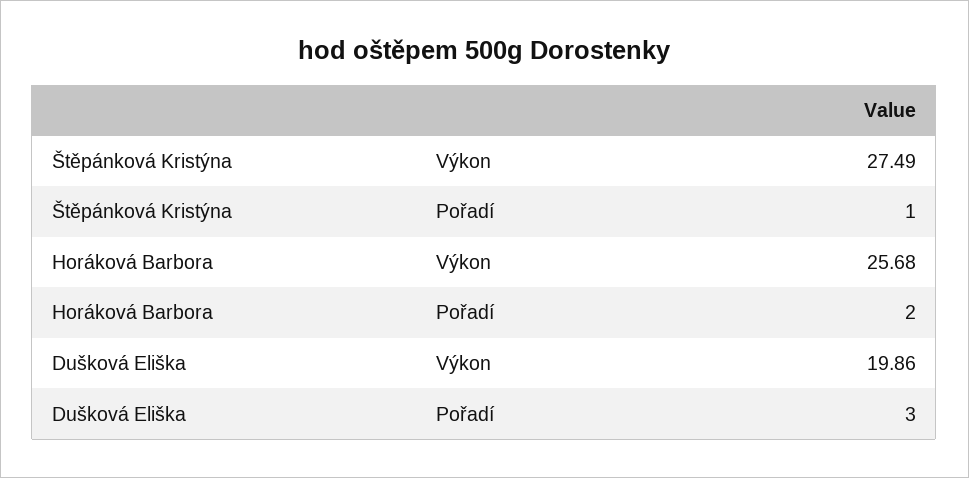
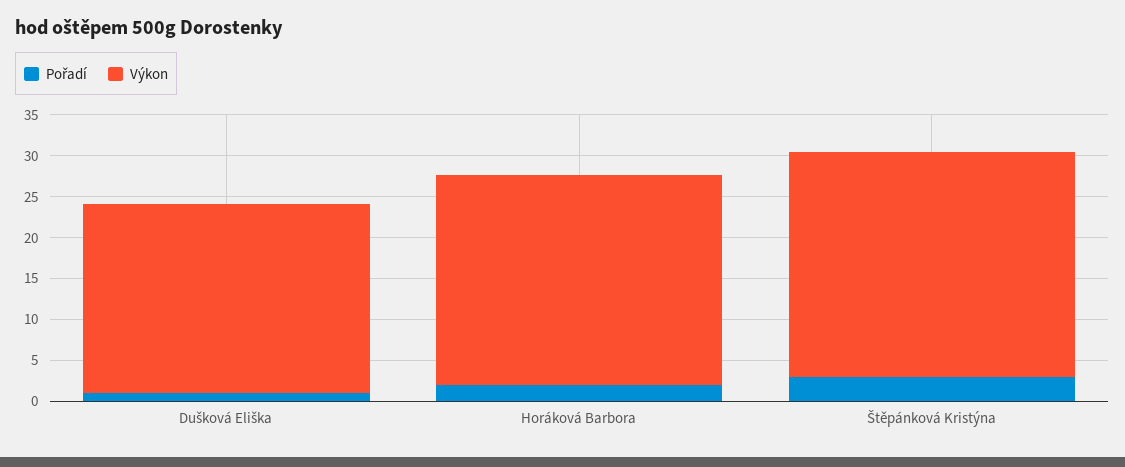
  {
    "Výkon": {
      "Štěpánková Kristýna": 27.49,
      "Horáková Barbora": 25.68,
-     "Dušková Eliška": 19.86
+     "Dušková Eliška": 23
    },
    "Pořadí": {
-     "Štěpánková Kristýna": 1,
+     "Štěpánková Kristýna": 3,
      "Horáková Barbora": 2,
-     "Dušková Eliška": 3
+     "Dušková Eliška": 1
    }
  }

